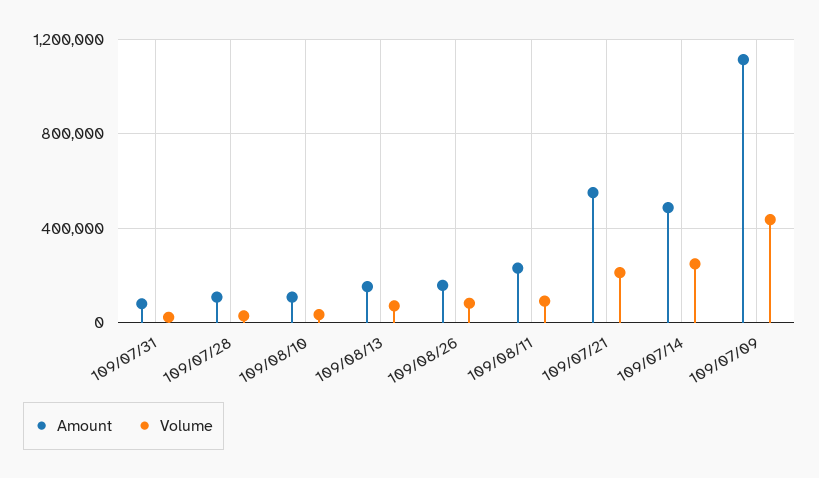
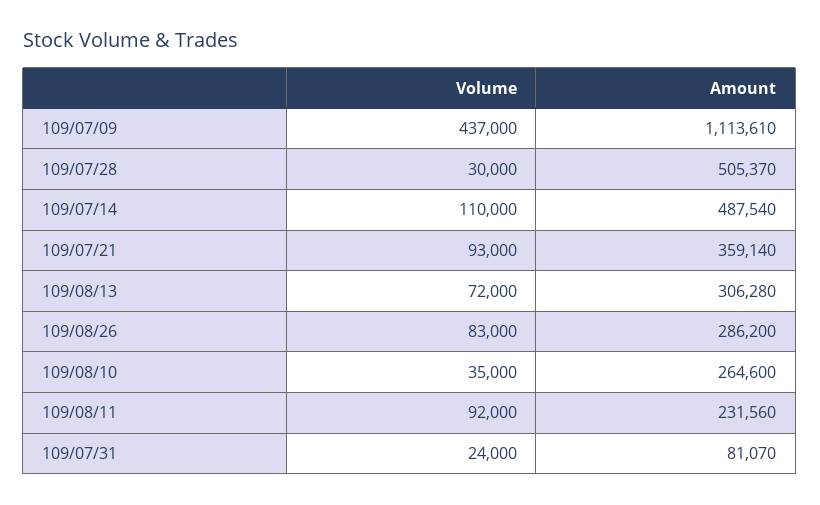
  {
    "Amount": {
      "109/07/31": 81070,
-     "109/07/28": 100000,
+     "109/07/28": 505370,
-     "109/08/10": 100000,
+     "109/08/10": 264600,
-     "109/08/13": 150000,
+     "109/08/13": 306280,
-     "109/08/26": 150000,
+     "109/08/26": 286200,
      "109/08/11": 231560,
-     "109/07/21": 550000,
+     "109/07/21": 359140,
      "109/07/14": 487540,
      "109/07/09": 1113610
    },
    "Volume": {
      "109/07/31": 24000,
      "109/07/28": 30000,
      "109/08/10": 35000,
      "109/08/13": 72000,
      "109/08/26": 83000,
      "109/08/11": 92000,
-     "109/07/21": 200000,
+     "109/07/21": 93000,
-     "109/07/14": 250000,
+     "109/07/14": 110000,
      "109/07/09": 437000
    }
  }

